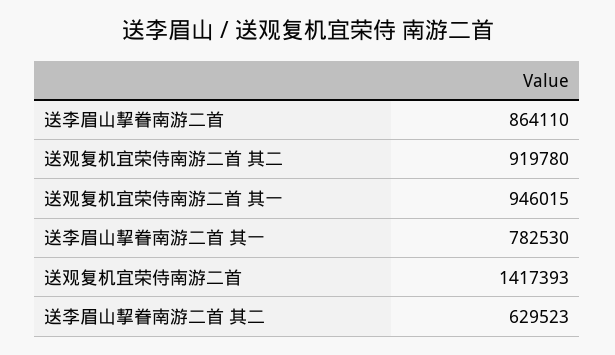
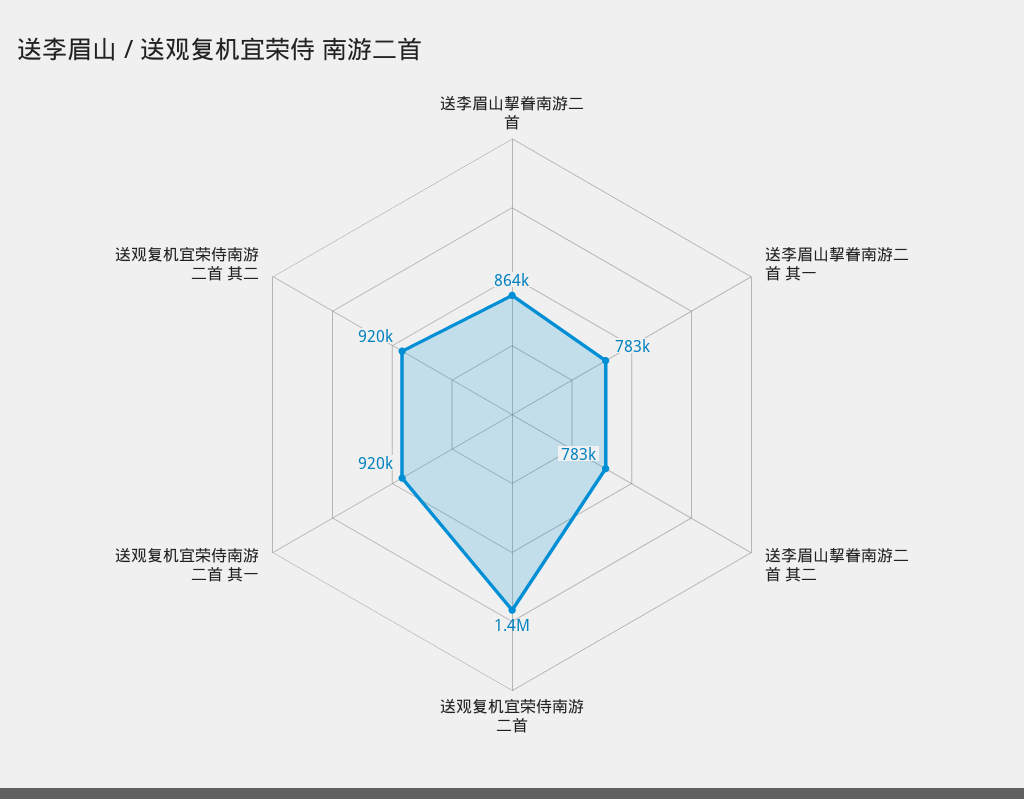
  {
    "送李眉山挈眷南游二首": 864110,
    "送观复机宜荣侍南游二首 其二": 919780,
-   "送观复机宜荣侍南游二首 其一": 946015,
+   "送观复机宜荣侍南游二首 其一": 920000,
    "送李眉山挈眷南游二首 其一": 782530,
    "送观复机宜荣侍南游二首": 1417393,
-   "送李眉山挈眷南游二首 其二": 629523
+   "送李眉山挈眷南游二首 其二": 783000
  }

